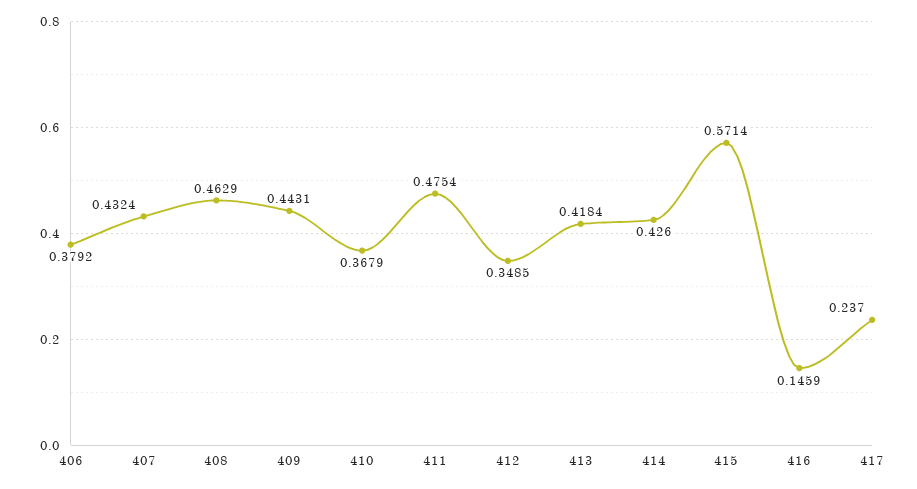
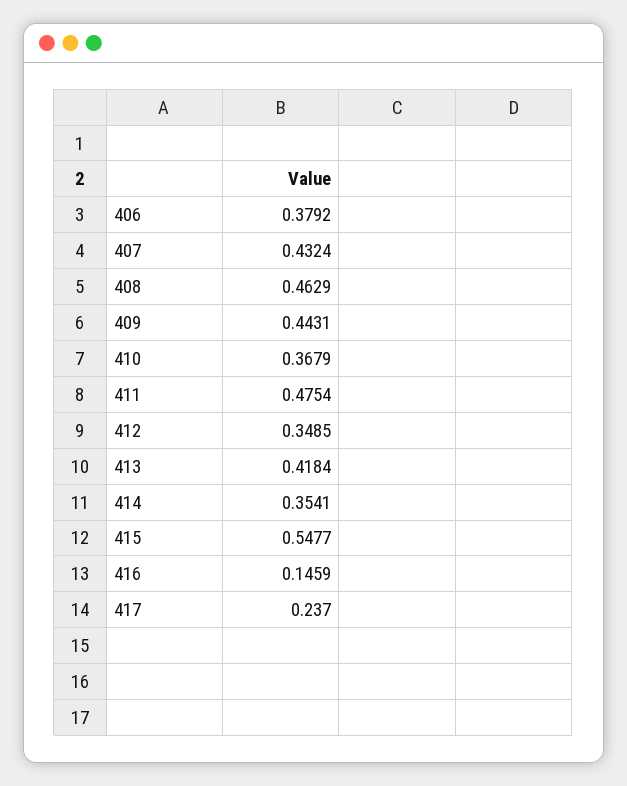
  {
    "406": 0.3792,
    "407": 0.4324,
    "408": 0.4629,
    "409": 0.4431,
    "410": 0.3679,
    "411": 0.4754,
    "412": 0.3485,
    "413": 0.4184,
-   "414": 0.426,
+   "414": 0.3541,
-   "415": 0.5714,
+   "415": 0.5477,
    "416": 0.1459,
    "417": 0.237
  }

